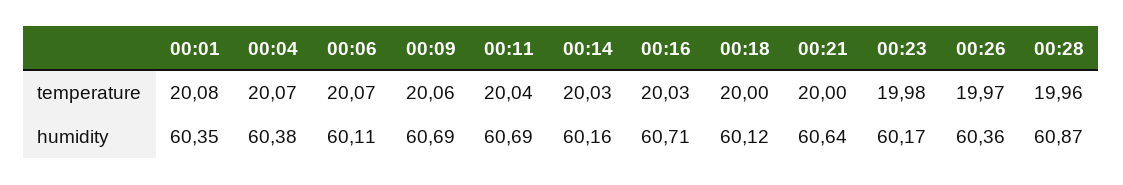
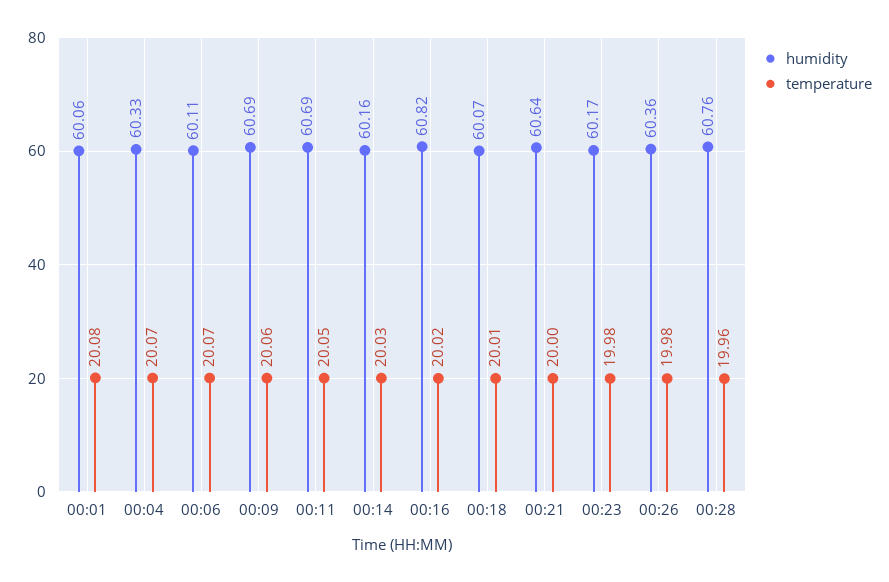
  {
    "temperature": {
      "00:01": 20.08,
      "00:04": 20.07,
      "00:06": 20.07,
      "00:09": 20.06,
-     "00:11": 20.04,
+     "00:11": 20.05,
      "00:14": 20.03,
-     "00:16": 20.03,
+     "00:16": 20.02,
-     "00:18": 20,
+     "00:18": 20.01,
      "00:21": 20,
      "00:23": 19.98,
-     "00:26": 19.97,
+     "00:26": 19.98,
      "00:28": 19.96
    },
    "humidity": {
-     "00:01": 60.35,
+     "00:01": 60.06,
-     "00:04": 60.38,
+     "00:04": 60.33,
      "00:06": 60.11,
      "00:09": 60.69,
      "00:11": 60.69,
      "00:14": 60.16,
-     "00:16": 60.71,
+     "00:16": 60.82,
-     "00:18": 60.12,
+     "00:18": 60.07,
      "00:21": 60.64,
      "00:23": 60.17,
      "00:26": 60.36,
-     "00:28": 60.87
+     "00:28": 60.76
    }
  }

